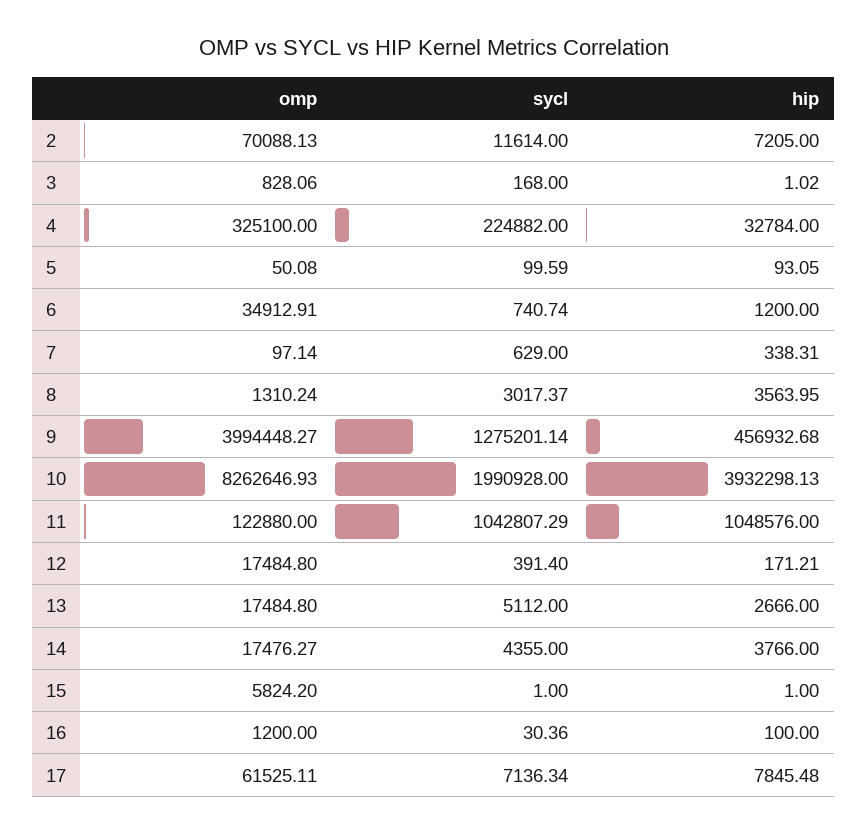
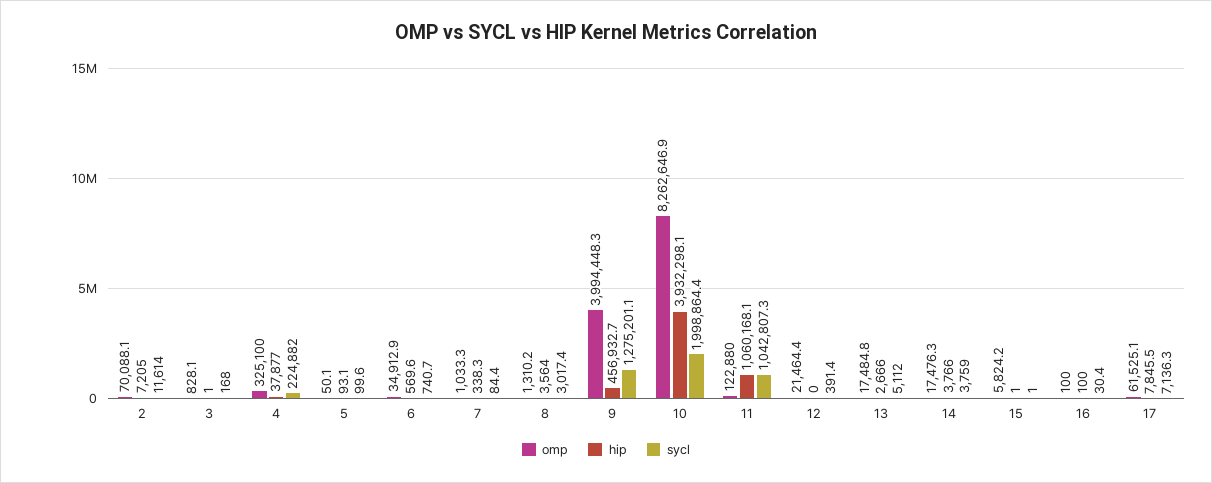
  {
    "omp": {
      "2": 70088.13,
      "3": 828.06,
      "4": 325100,
      "5": 50.08,
      "6": 34912.91,
-     "7": 97.14,
+     "7": 1033.3,
      "8": 1310.24,
      "9": 3994448.27,
      "10": 8262646.93,
      "11": 122880,
-     "12": 17484.8,
+     "12": 21464.4,
      "13": 17484.8,
      "14": 17476.27,
      "15": 5824.2,
-     "16": 1200,
+     "16": 100,
      "17": 61525.11
    },
    "sycl": {
      "2": 11614,
      "3": 168,
      "4": 224882,
      "5": 99.59,
      "6": 740.74,
-     "7": 629,
+     "7": 84.4,
      "8": 3017.37,
      "9": 1275201.14,
-     "10": 1990928,
+     "10": 1998864.4,
      "11": 1042807.29,
      "12": 391.4,
      "13": 5112,
-     "14": 4355,
+     "14": 3759,
      "15": 1,
      "16": 30.36,
      "17": 7136.34
    },
    "hip": {
      "2": 7205,
      "3": 1.02,
-     "4": 32784,
+     "4": 37877,
      "5": 93.05,
-     "6": 1200,
+     "6": 569.6,
      "7": 338.31,
      "8": 3563.95,
      "9": 456932.68,
      "10": 3932298.13,
-     "11": 1048576,
+     "11": 1060168.1,
-     "12": 171.21,
+     "12": 0,
      "13": 2666,
      "14": 3766,
      "15": 1,
      "16": 100,
      "17": 7845.48
    }
  }

